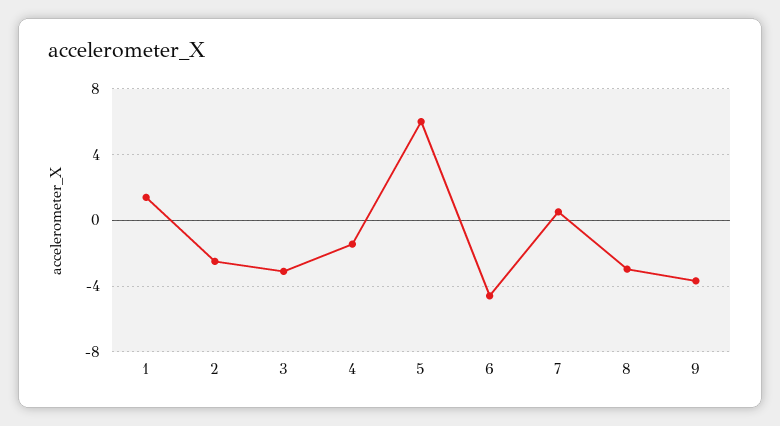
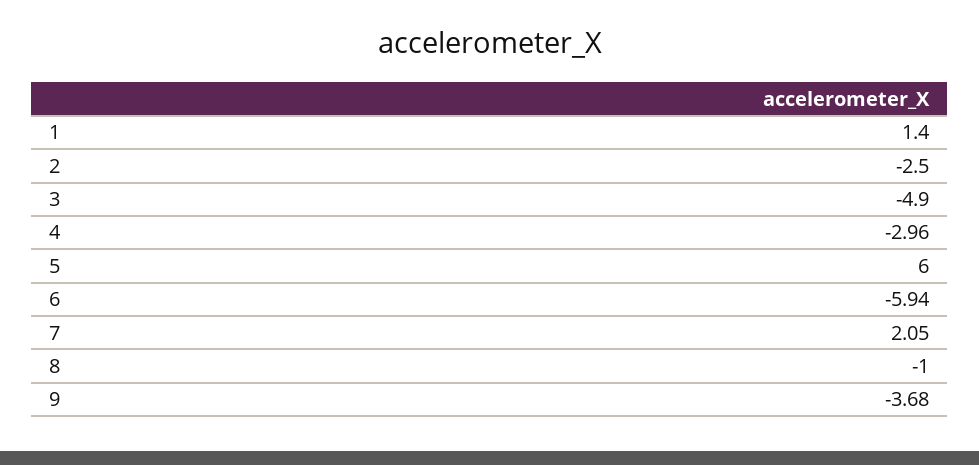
  {
    "1": 1.4,
    "2": -2.5,
-   "3": -3,
+   "3": -4.9,
-   "4": -1.5,
+   "4": -2.96,
    "5": 6,
-   "6": -4.5,
+   "6": -5.94,
-   "7": 0.5,
+   "7": 2.05,
-   "8": -3,
+   "8": -1,
    "9": -3.68
  }

